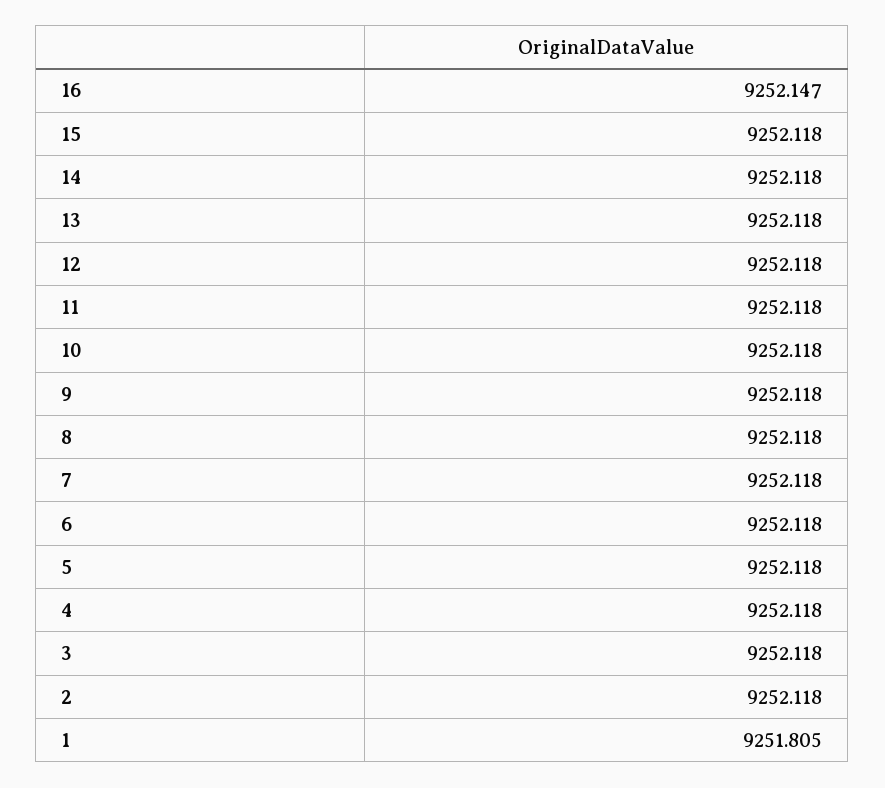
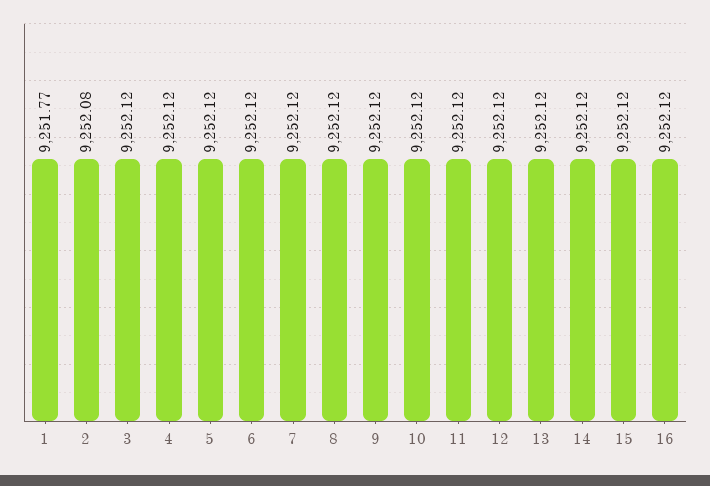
  {
-   "16": 9252.147,
+   "16": 9252.12,
    "15": 9252.118,
    "14": 9252.118,
    "13": 9252.118,
    "12": 9252.118,
    "11": 9252.118,
    "10": 9252.118,
    "9": 9252.118,
    "8": 9252.118,
    "7": 9252.118,
    "6": 9252.118,
    "5": 9252.118,
    "4": 9252.118,
    "3": 9252.118,
-   "2": 9252.118,
+   "2": 9252.08,
-   "1": 9251.805
+   "1": 9251.77
  }

